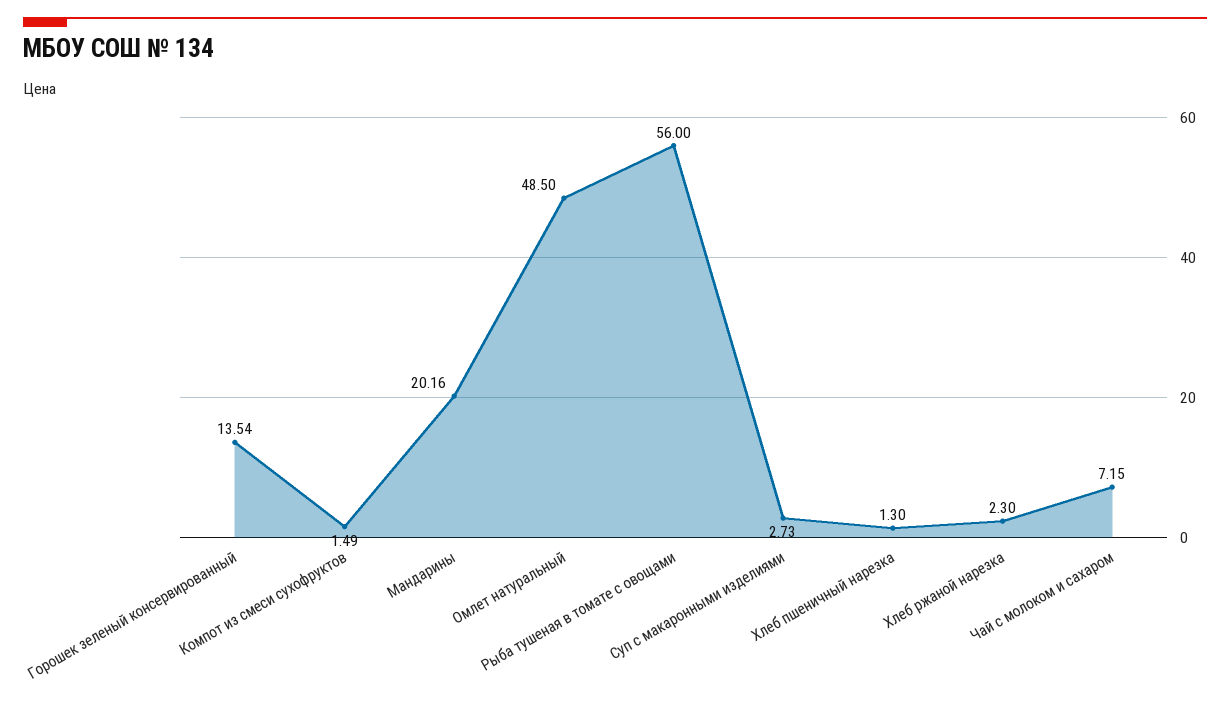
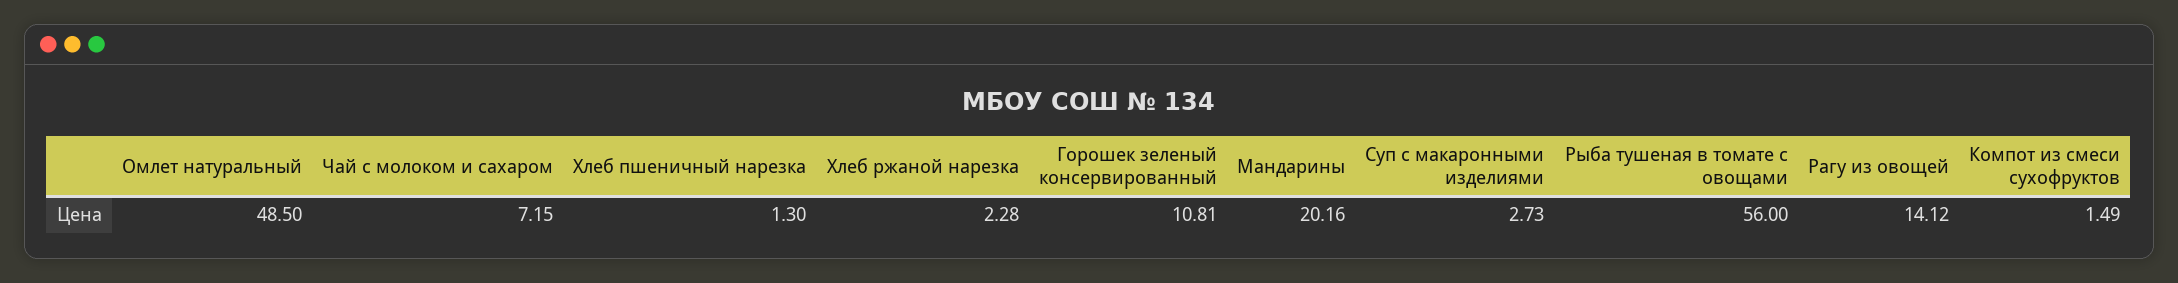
  {
-   "Горошек зеленый консервированный": 13.54,
+   "Горошек зеленый консервированный": 10.81,
    "Компот из смеси сухофруктов": 1.49,
    "Мандарины": 20.16,
    "Омлет натуральный": 48.5,
    "Рыба тушеная в томате с овощами": 56,
    "Суп с макаронными изделиями": 2.73,
    "Хлеб пшеничный нарезка": 1.3,
-   "Хлеб ржаной нарезка": 2.3,
+   "Хлеб ржаной нарезка": 2.28,
-   "Чай с молоком и сахаром": 7.15
+   "Чай с молоком и сахаром": 7.15,
+   "Рагу из овощей": 14.12
  }

